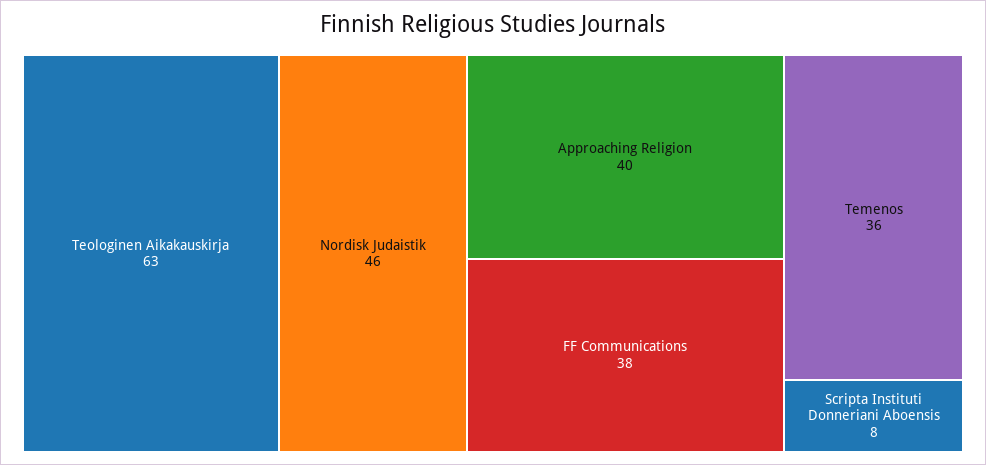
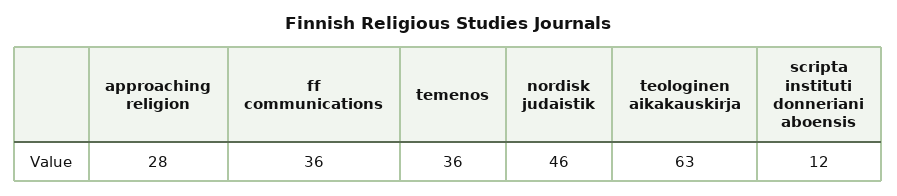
  {
    "Teologinen Aikakauskirja": 63,
    "Nordisk Judaistik": 46,
-   "Approaching Religion": 40,
+   "Approaching Religion": 28,
-   "FF Communications": 38,
+   "FF Communications": 36,
    "Temenos": 36,
-   "Scripta Instituti Donneriani Aboensis": 8
+   "Scripta Instituti Donneriani Aboensis": 12
  }

